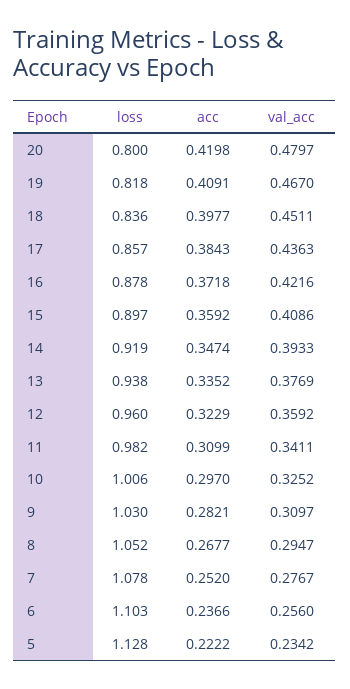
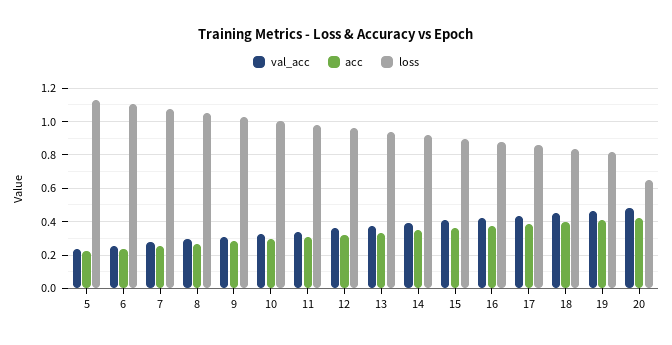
  {
    "loss": {
-     "20": 0.8,
+     "20": 0.65,
      "19": 0.818,
      "18": 0.836,
      "17": 0.857,
      "16": 0.878,
      "15": 0.897,
      "14": 0.919,
      "13": 0.938,
      "12": 0.96,
      "11": 0.982,
      "10": 1.006,
      "9": 1.03,
      "8": 1.052,
      "7": 1.078,
      "6": 1.103,
      "5": 1.128
    },
    "acc": {
      "20": 0.4198,
      "19": 0.4091,
      "18": 0.3977,
      "17": 0.3843,
      "16": 0.3718,
      "15": 0.3592,
      "14": 0.3474,
      "13": 0.3352,
      "12": 0.3229,
      "11": 0.3099,
      "10": 0.297,
      "9": 0.2821,
      "8": 0.2677,
      "7": 0.252,
      "6": 0.2366,
      "5": 0.2222
    },
    "val_acc": {
      "20": 0.4797,
      "19": 0.467,
      "18": 0.4511,
      "17": 0.4363,
      "16": 0.4216,
      "15": 0.4086,
      "14": 0.3933,
      "13": 0.3769,
      "12": 0.3592,
      "11": 0.3411,
      "10": 0.3252,
      "9": 0.3097,
      "8": 0.2947,
      "7": 0.2767,
      "6": 0.256,
      "5": 0.2342
    }
  }

